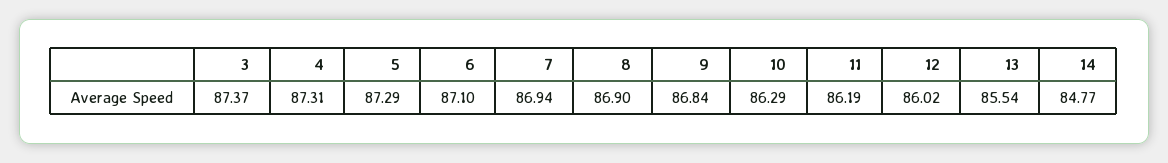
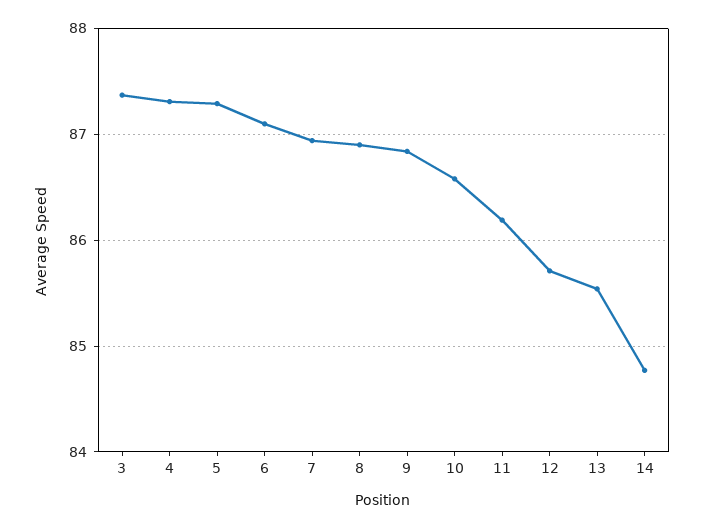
  {
    "3": 87.37,
    "4": 87.31,
    "5": 87.29,
    "6": 87.1,
    "7": 86.94,
    "8": 86.9,
    "9": 86.84,
-   "10": 86.29,
+   "10": 86.6,
    "11": 86.19,
-   "12": 86.02,
+   "12": 85.7,
    "13": 85.54,
    "14": 84.77
  }

